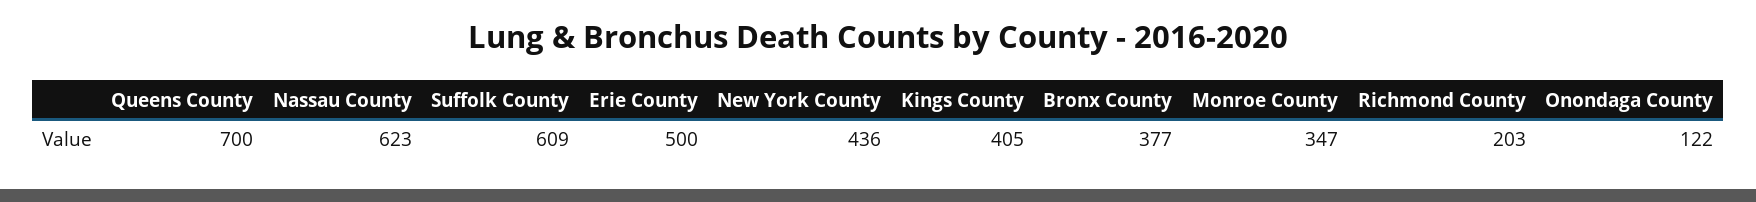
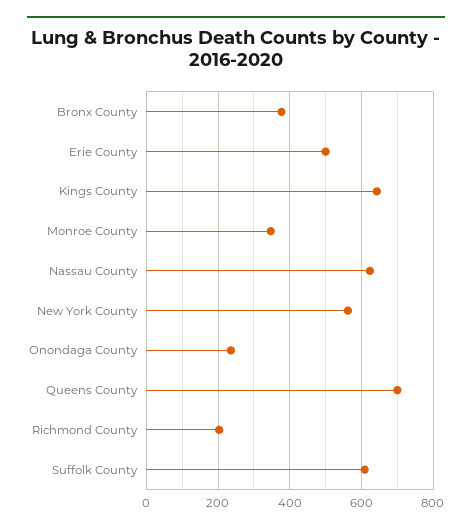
  {
    "Queens County": 700,
    "Nassau County": 623,
    "Suffolk County": 609,
    "Erie County": 500,
-   "New York County": 436,
+   "New York County": 560,
-   "Kings County": 405,
+   "Kings County": 640,
    "Bronx County": 377,
    "Monroe County": 347,
    "Richmond County": 203,
-   "Onondaga County": 122
+   "Onondaga County": 240
  }

